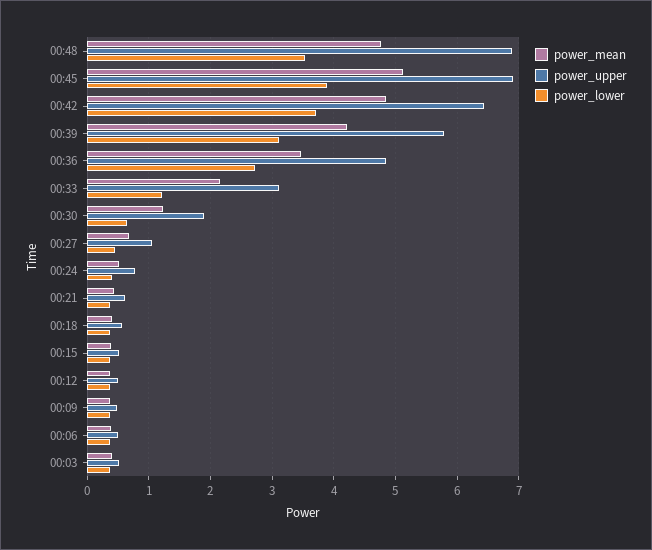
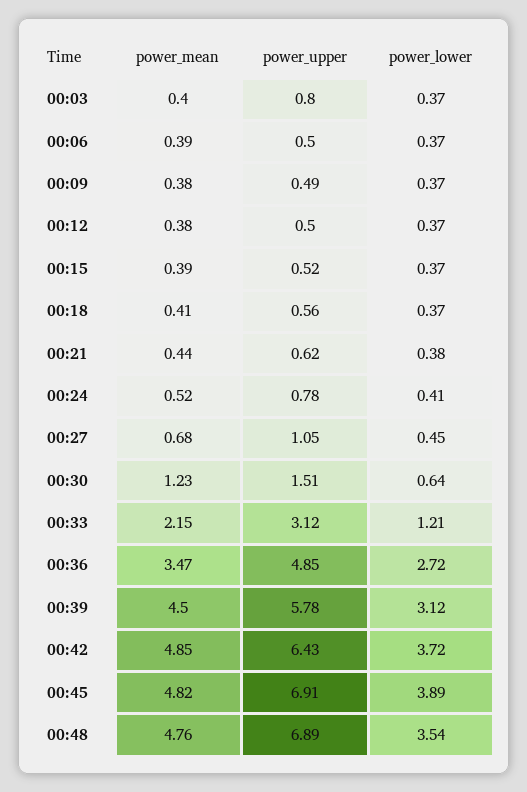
  {
    "power_mean": {
      "00:48": 4.76,
-     "00:45": 5.1,
+     "00:45": 4.82,
      "00:42": 4.85,
-     "00:39": 4.2,
+     "00:39": 4.5,
      "00:36": 3.47,
      "00:33": 2.15,
      "00:30": 1.23,
      "00:27": 0.68,
      "00:24": 0.52,
      "00:21": 0.44,
      "00:18": 0.41,
      "00:15": 0.39,
      "00:12": 0.38,
      "00:09": 0.38,
      "00:06": 0.39,
      "00:03": 0.4
    },
    "power_upper": {
      "00:48": 6.89,
      "00:45": 6.91,
      "00:42": 6.43,
      "00:39": 5.78,
      "00:36": 4.85,
      "00:33": 3.12,
-     "00:30": 1.9,
+     "00:30": 1.51,
      "00:27": 1.05,
      "00:24": 0.78,
      "00:21": 0.62,
      "00:18": 0.56,
      "00:15": 0.52,
      "00:12": 0.5,
      "00:09": 0.49,
      "00:06": 0.5,
-     "00:03": 0.5
+     "00:03": 0.8
    },
    "power_lower": {
      "00:48": 3.54,
      "00:45": 3.89,
      "00:42": 3.72,
      "00:39": 3.12,
      "00:36": 2.72,
      "00:33": 1.21,
      "00:30": 0.64,
      "00:27": 0.45,
      "00:24": 0.41,
      "00:21": 0.38,
      "00:18": 0.37,
      "00:15": 0.37,
      "00:12": 0.37,
      "00:09": 0.37,
      "00:06": 0.37,
      "00:03": 0.37
    }
  }

